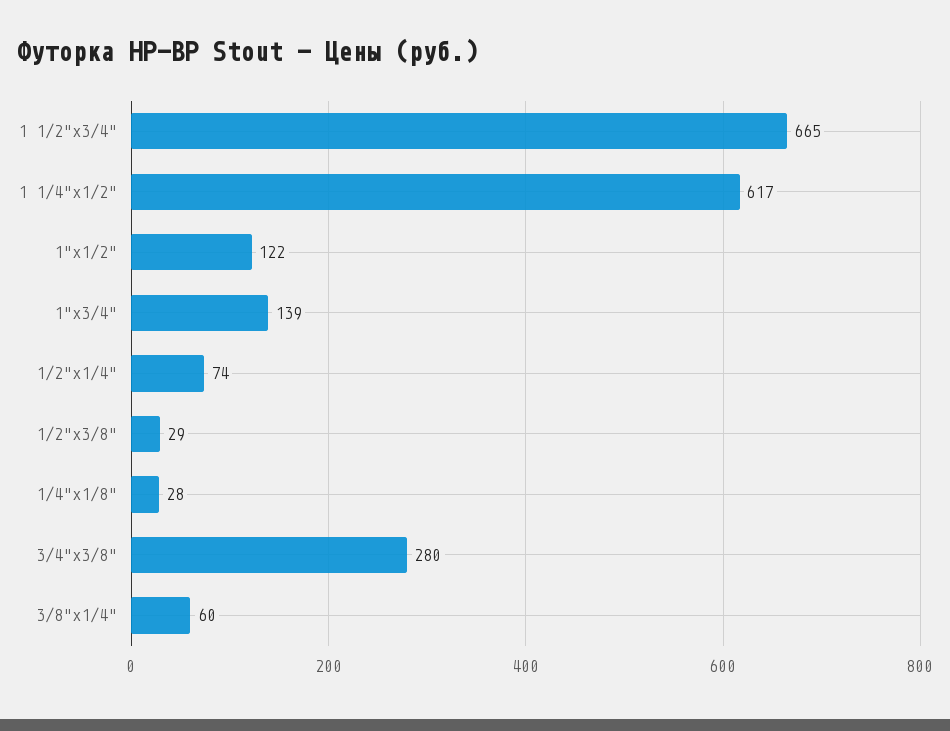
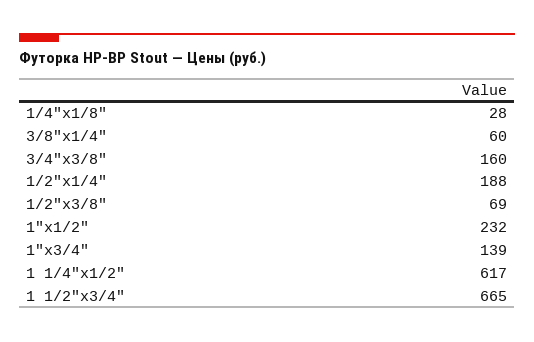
  {
    "1 1/2\"x3/4\"": 665,
    "1 1/4\"x1/2\"": 617,
-   "1\"x1/2\"": 122,
+   "1\"x1/2\"": 232,
    "1\"x3/4\"": 139,
-   "1/2\"x1/4\"": 74,
+   "1/2\"x1/4\"": 188,
-   "1/2\"x3/8\"": 29,
+   "1/2\"x3/8\"": 69,
    "1/4\"x1/8\"": 28,
-   "3/4\"x3/8\"": 280,
+   "3/4\"x3/8\"": 160,
    "3/8\"x1/4\"": 60
  }

